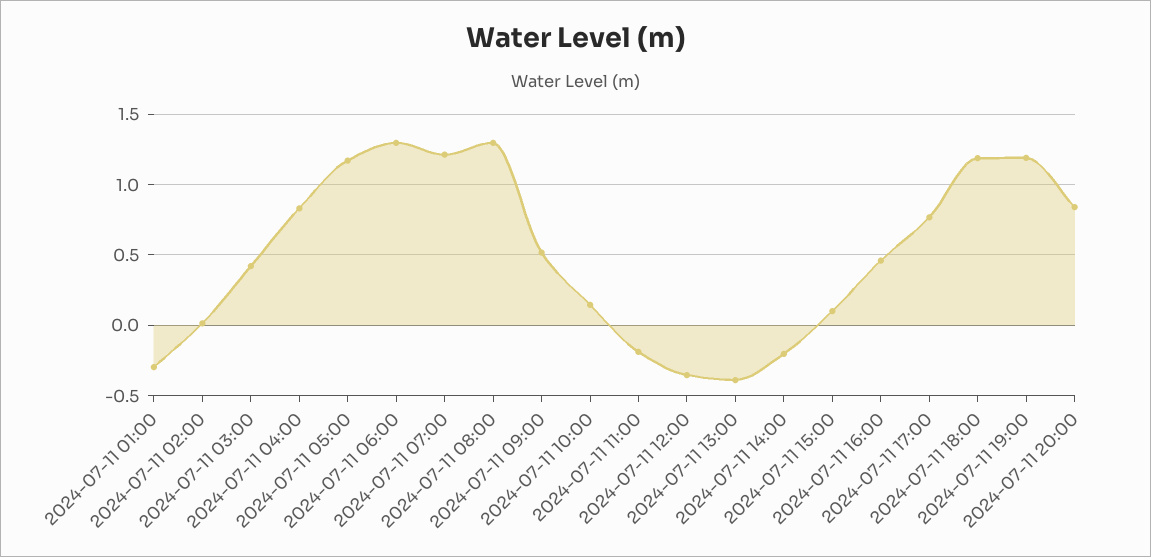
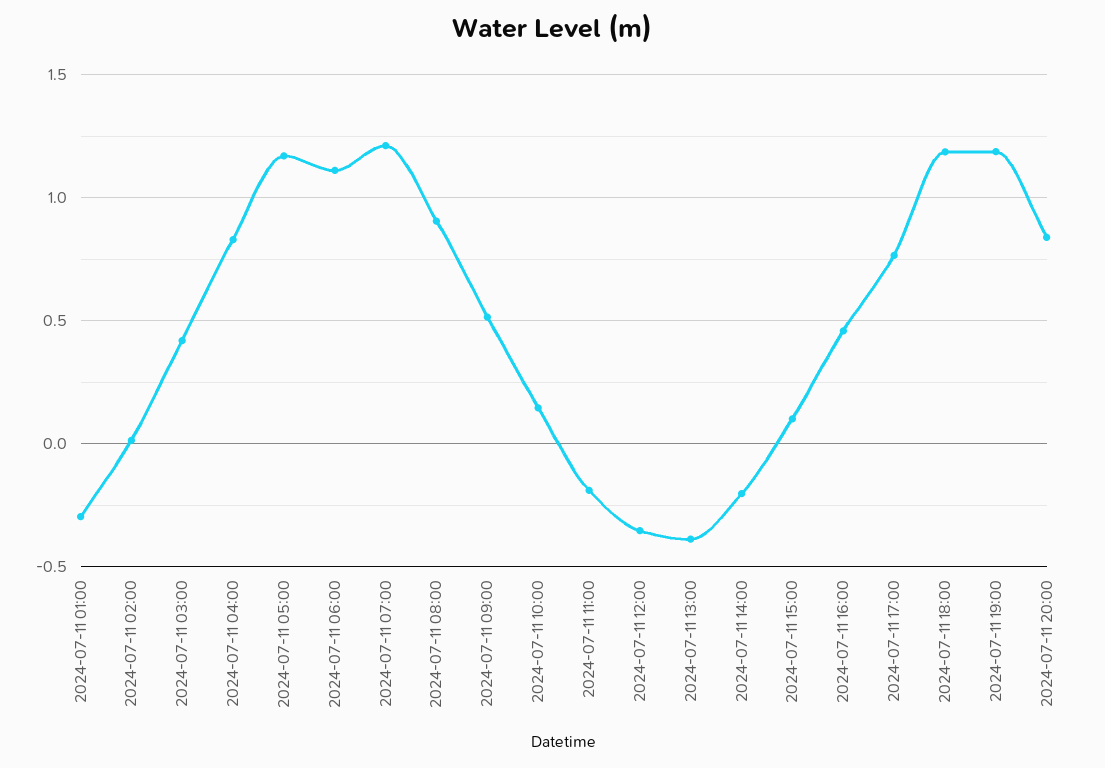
  {
    "2024-07-11 01:00": -0.3,
    "2024-07-11 02:00": 0,
    "2024-07-11 03:00": 0.4,
    "2024-07-11 04:00": 0.85,
    "2024-07-11 05:00": 1.15,
-   "2024-07-11 06:00": 1.3,
+   "2024-07-11 06:00": 1.1,
    "2024-07-11 07:00": 1.2,
-   "2024-07-11 08:00": 1.3,
+   "2024-07-11 08:00": 0.9,
    "2024-07-11 09:00": 0.5,
    "2024-07-11 10:00": 0.15,
    "2024-07-11 11:00": -0.2,
    "2024-07-11 12:00": -0.35,
    "2024-07-11 13:00": -0.4,
    "2024-07-11 14:00": -0.2,
    "2024-07-11 15:00": 0.1,
    "2024-07-11 16:00": 0.45,
    "2024-07-11 17:00": 0.75,
    "2024-07-11 18:00": 1.2,
    "2024-07-11 19:00": 1.2,
    "2024-07-11 20:00": 0.85
  }

